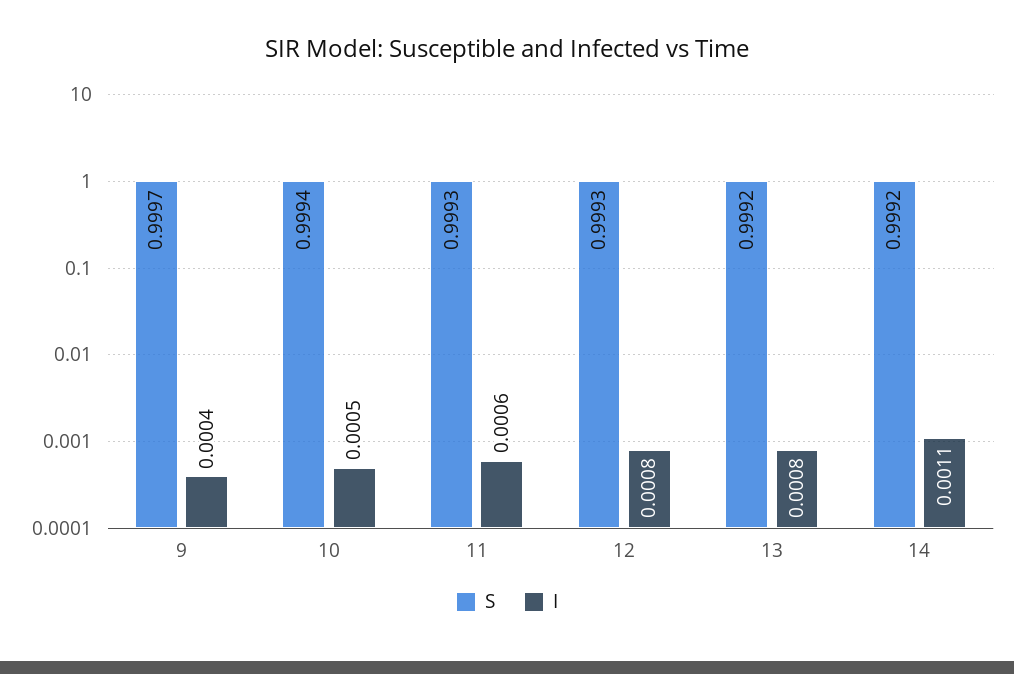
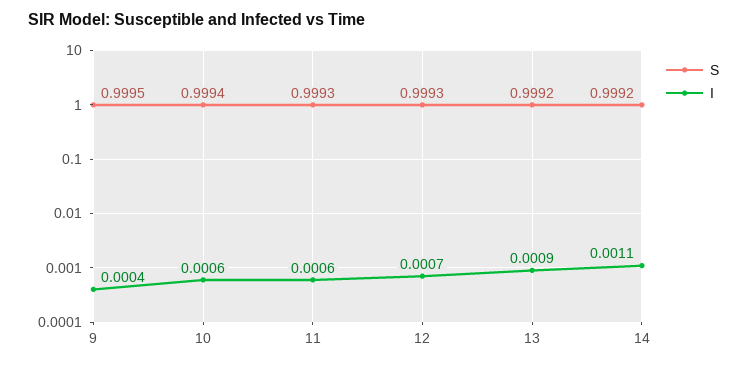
  {
    "S": {
-     "9": 0.9997,
+     "9": 0.9995,
      "10": 0.9994,
      "11": 0.9993,
      "12": 0.9993,
      "13": 0.9992,
      "14": 0.9992
    },
    "I": {
      "9": 0.0004,
-     "10": 0.0005,
+     "10": 0.0006,
      "11": 0.0006,
-     "12": 0.0008,
+     "12": 0.0007,
-     "13": 0.0008,
+     "13": 0.0009,
      "14": 0.0011
    }
  }

